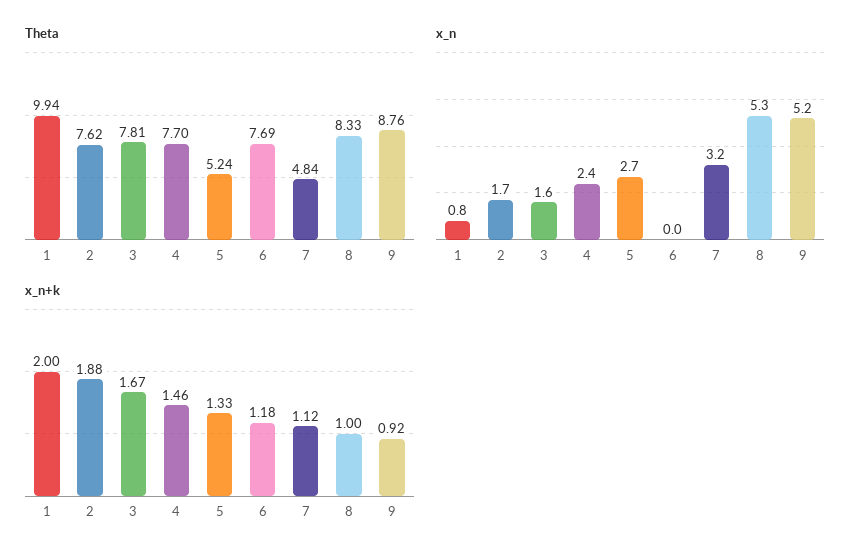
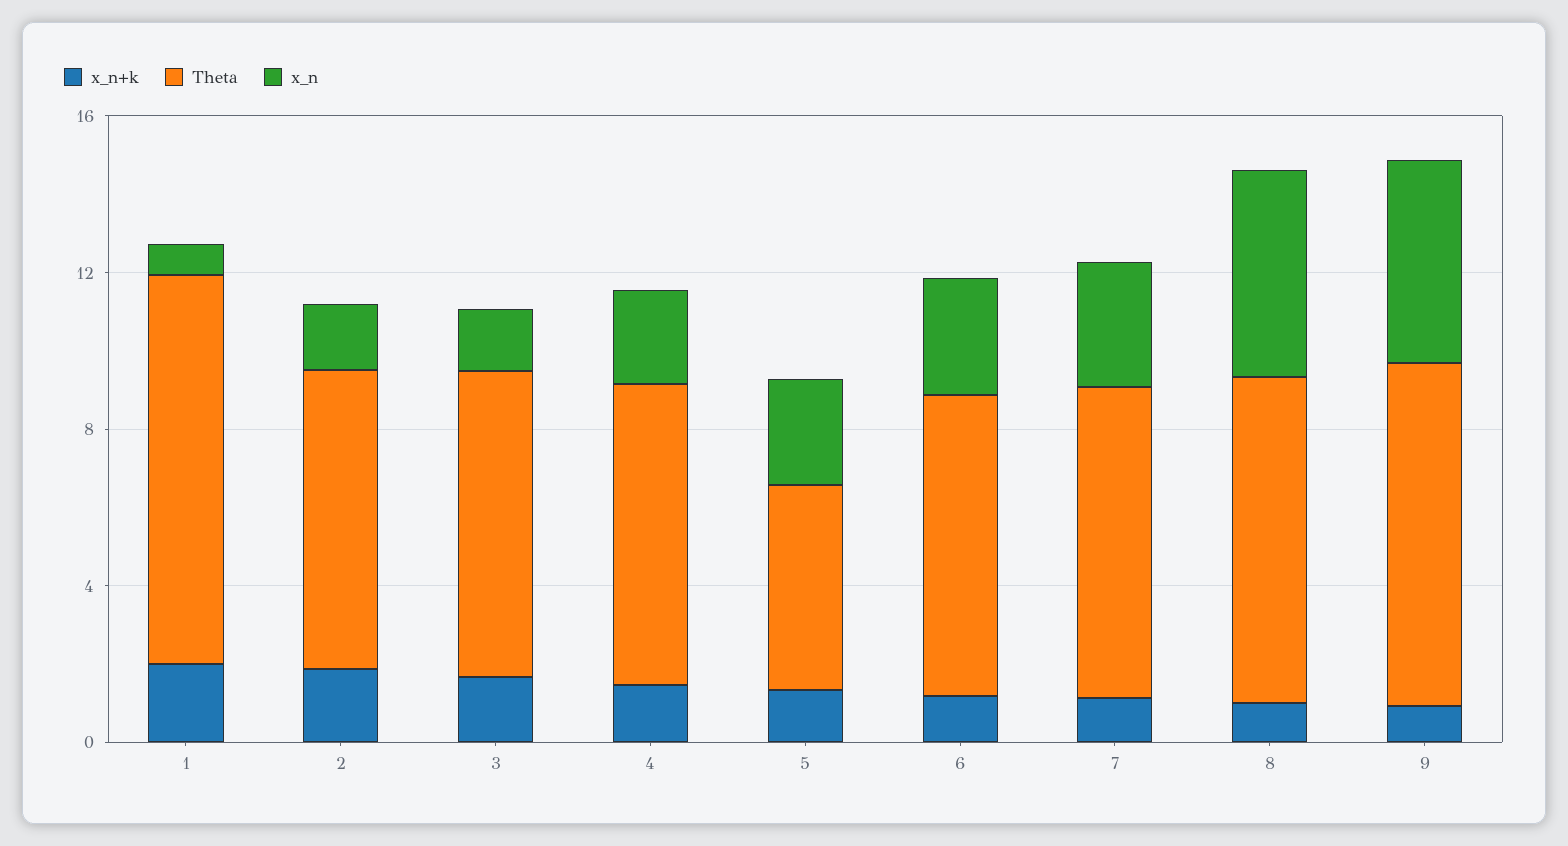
  {
    "Theta": {
      "1": 9.94,
      "2": 7.62,
      "3": 7.81,
      "4": 7.7,
      "5": 5.24,
      "6": 7.69,
-     "7": 4.84,
+     "7": 8,
      "8": 8.33,
      "9": 8.76
    },
    "x_n": {
      "1": 0.8,
      "2": 1.7,
      "3": 1.6,
      "4": 2.4,
      "5": 2.7,
-     "6": 0,
+     "6": 3,
      "7": 3.2,
      "8": 5.3,
      "9": 5.2
    },
    "x_n+k": {
      "1": 2,
      "2": 1.88,
      "3": 1.67,
      "4": 1.46,
      "5": 1.33,
      "6": 1.18,
      "7": 1.12,
      "8": 1,
      "9": 0.92
    }
  }

